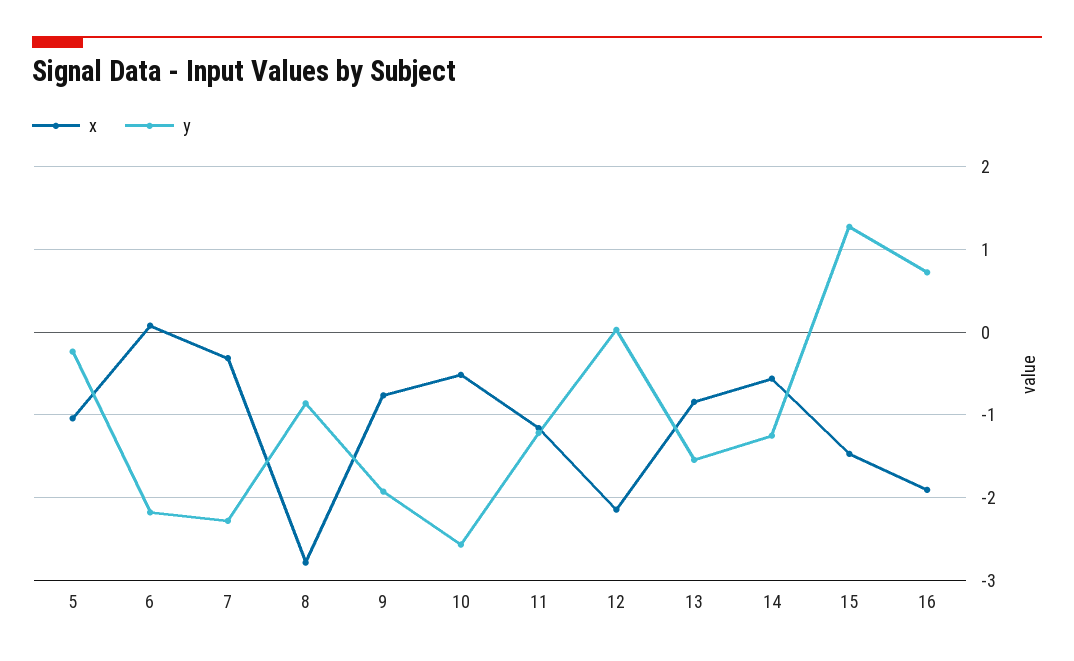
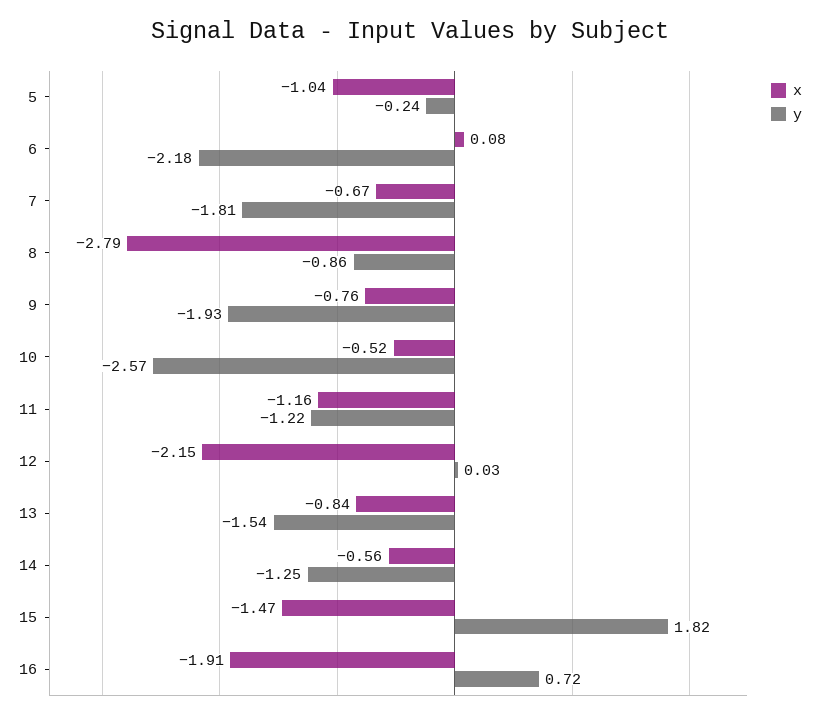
  {
    "x": {
      "5": -1.04,
      "6": 0.08,
-     "7": -0.3,
+     "7": -0.67,
      "8": -2.79,
      "9": -0.76,
      "10": -0.52,
      "11": -1.16,
      "12": -2.15,
      "13": -0.84,
      "14": -0.56,
      "15": -1.47,
      "16": -1.91
    },
    "y": {
      "5": -0.24,
      "6": -2.18,
-     "7": -2.3,
+     "7": -1.81,
      "8": -0.86,
      "9": -1.93,
      "10": -2.57,
      "11": -1.22,
      "12": 0.03,
      "13": -1.54,
      "14": -1.25,
-     "15": 1.3,
+     "15": 1.82,
      "16": 0.72
    }
  }

